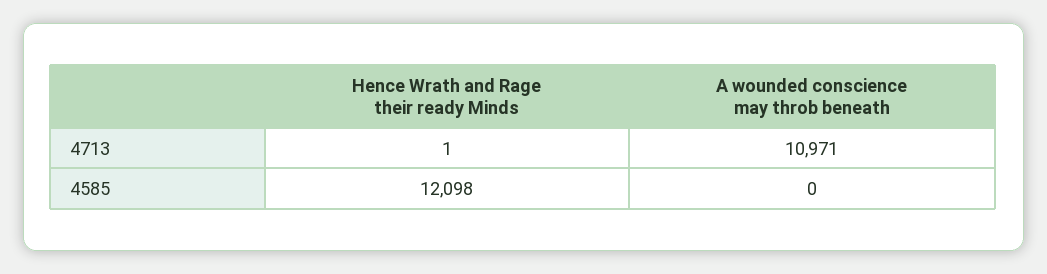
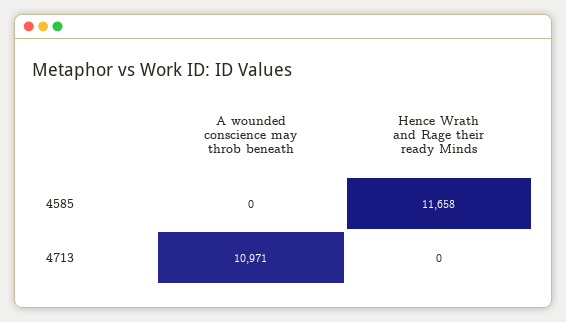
  {
    "Hence Wrath and Rage their ready Minds": {
-     "4713": 1,
+     "4713": 0,
-     "4585": 12098
+     "4585": 11658
    },
    "A wounded conscience may throb beneath": {
      "4713": 10971,
      "4585": 0
    }
  }

